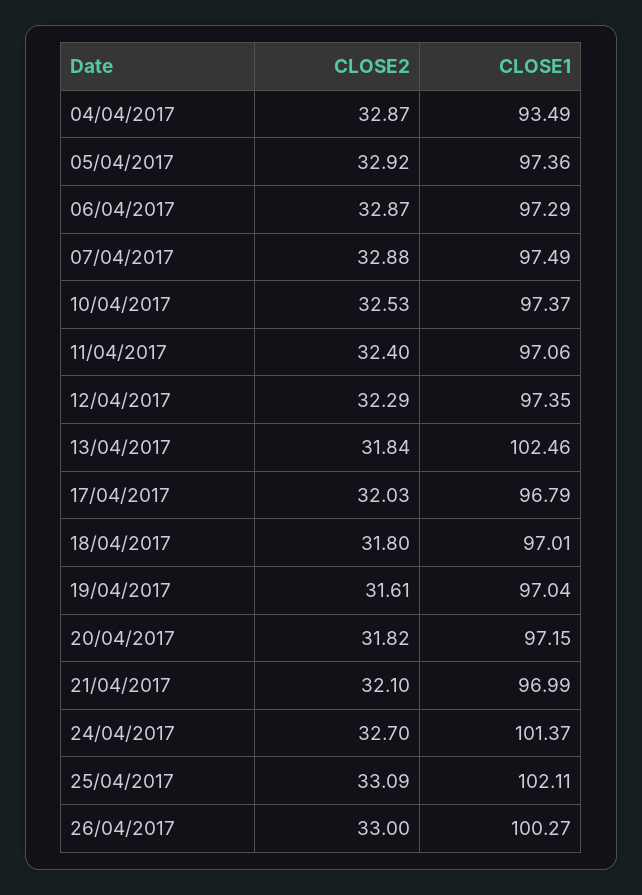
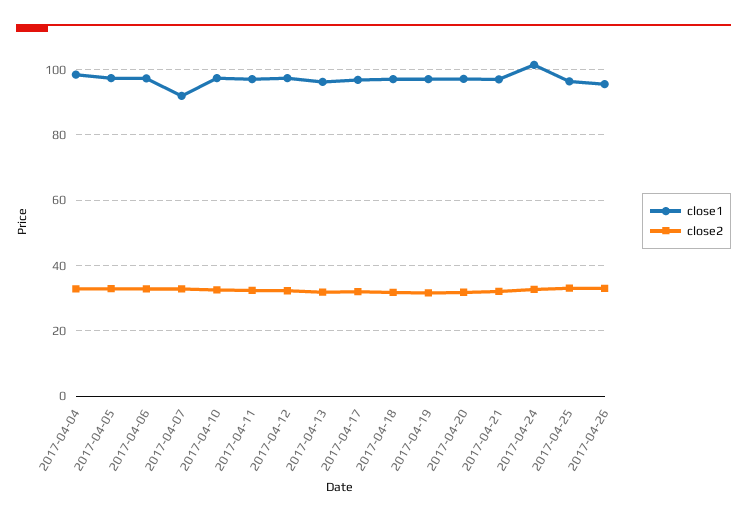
  {
    "CLOSE2": {
      "04/04/2017": 32.87,
      "05/04/2017": 32.92,
      "06/04/2017": 32.87,
      "07/04/2017": 32.88,
      "10/04/2017": 32.53,
      "11/04/2017": 32.4,
      "12/04/2017": 32.29,
      "13/04/2017": 31.84,
      "17/04/2017": 32.03,
      "18/04/2017": 31.8,
      "19/04/2017": 31.61,
      "20/04/2017": 31.82,
      "21/04/2017": 32.1,
      "24/04/2017": 32.7,
      "25/04/2017": 33.09,
      "26/04/2017": 33
    },
    "CLOSE1": {
-     "04/04/2017": 93.49,
+     "04/04/2017": 98,
      "05/04/2017": 97.36,
      "06/04/2017": 97.29,
-     "07/04/2017": 97.49,
+     "07/04/2017": 92,
      "10/04/2017": 97.37,
      "11/04/2017": 97.06,
      "12/04/2017": 97.35,
-     "13/04/2017": 102.46,
+     "13/04/2017": 96,
      "17/04/2017": 96.79,
      "18/04/2017": 97.01,
      "19/04/2017": 97.04,
      "20/04/2017": 97.15,
      "21/04/2017": 96.99,
      "24/04/2017": 101.37,
-     "25/04/2017": 102.11,
+     "25/04/2017": 96,
-     "26/04/2017": 100.27
+     "26/04/2017": 96
    }
  }

